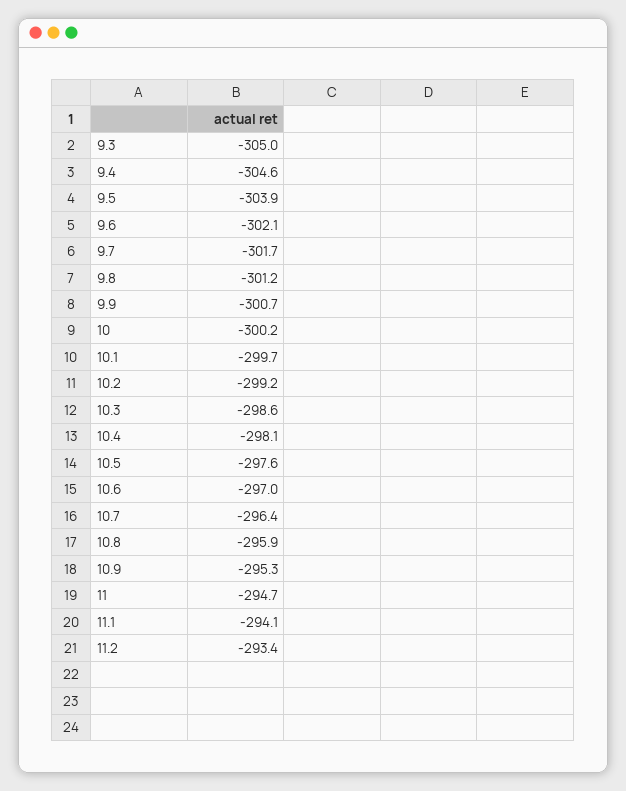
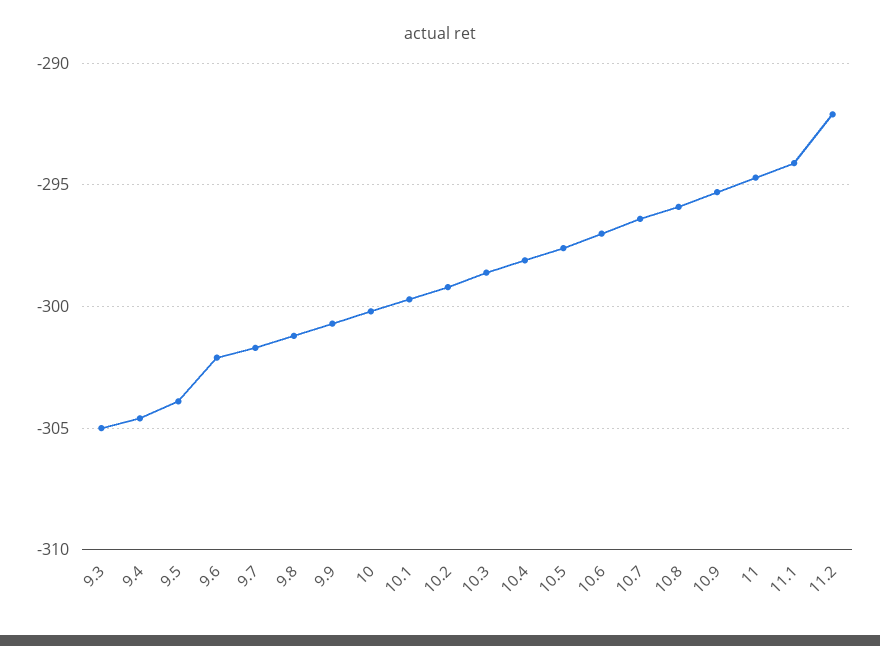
  {
    "9.3": -305,
    "9.4": -304.6,
    "9.5": -303.9,
    "9.6": -302.1,
    "9.7": -301.7,
    "9.8": -301.2,
    "9.9": -300.7,
    "10": -300.2,
    "10.1": -299.7,
    "10.2": -299.2,
    "10.3": -298.6,
    "10.4": -298.1,
    "10.5": -297.6,
    "10.6": -297,
    "10.7": -296.4,
    "10.8": -295.9,
    "10.9": -295.3,
    "11": -294.7,
    "11.1": -294.1,
-   "11.2": -293.4
+   "11.2": -292
  }

